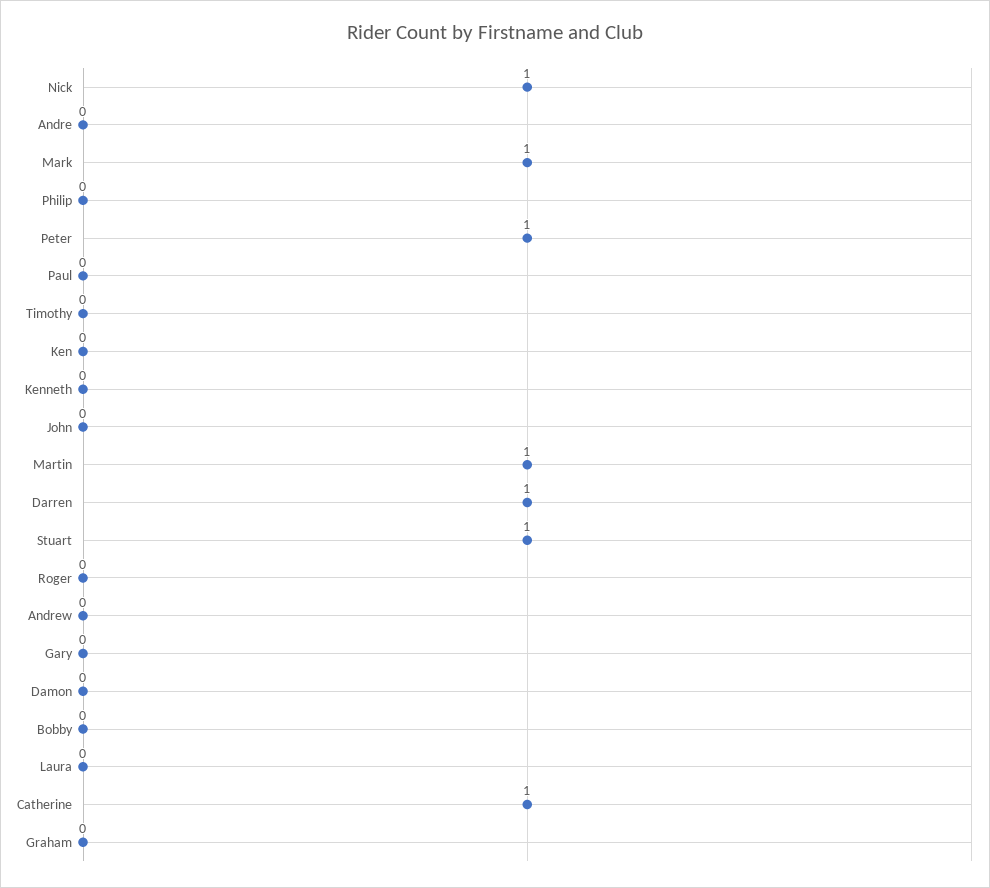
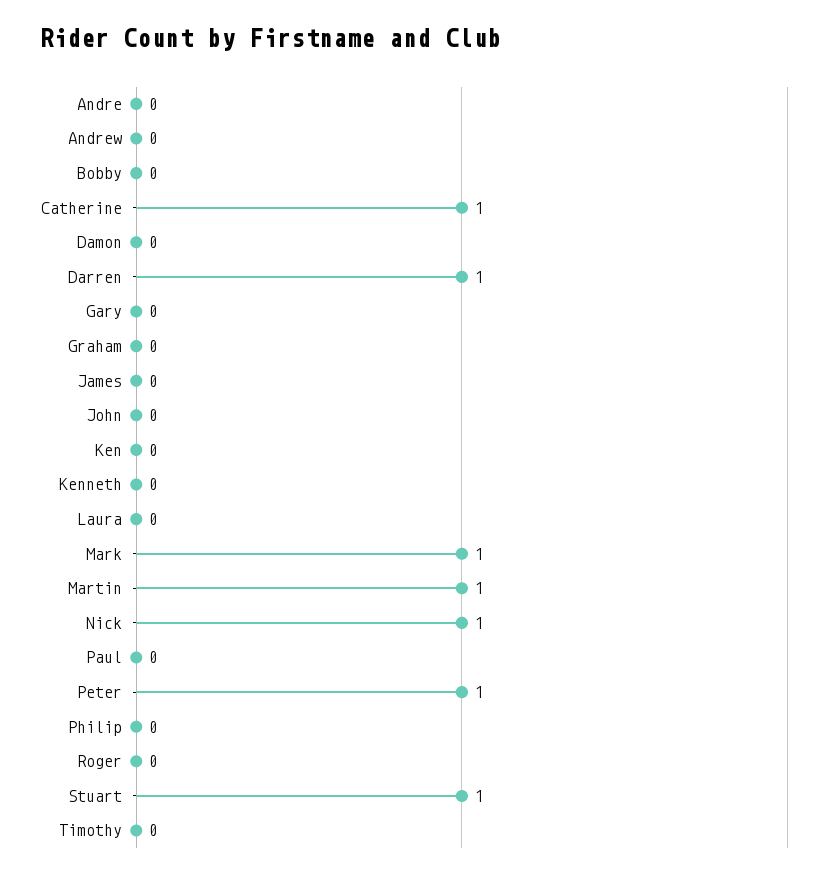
  {
    "Nick": 1,
    "Andre": 0,
    "Mark": 1,
    "Philip": 0,
    "Peter": 1,
    "Paul": 0,
    "Timothy": 0,
    "Ken": 0,
    "Kenneth": 0,
    "John": 0,
    "Martin": 1,
    "Darren": 1,
    "Stuart": 1,
    "Roger": 0,
    "Andrew": 0,
    "Gary": 0,
    "Damon": 0,
    "Bobby": 0,
    "Laura": 0,
    "Catherine": 1,
-   "Graham": 0
+   "Graham": 0,
+   "James": 0
  }

